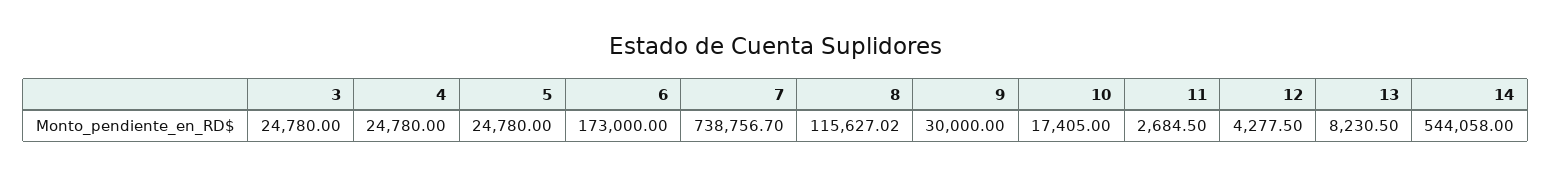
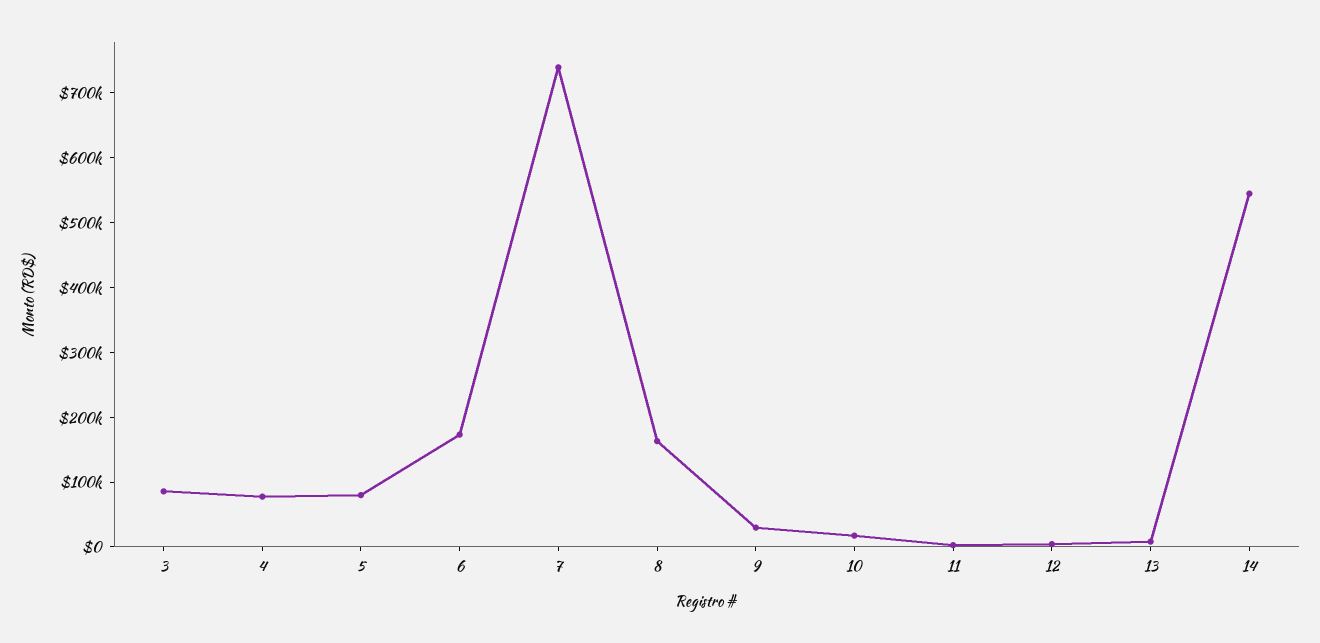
  {
-   "3": 24780,
+   "3": 80000,
-   "4": 24780,
+   "4": 80000,
-   "5": 24780,
+   "5": 80000,
    "6": 173000,
    "7": 738756.7,
-   "8": 115627.02,
+   "8": 160000,
    "9": 30000,
    "10": 17405,
    "11": 2684.5,
    "12": 4277.5,
    "13": 8230.5,
    "14": 544058
  }

